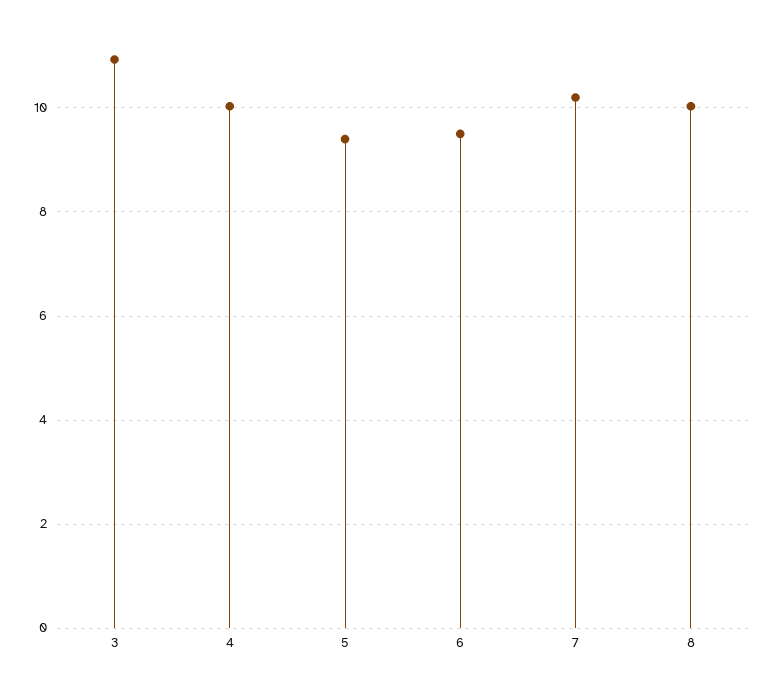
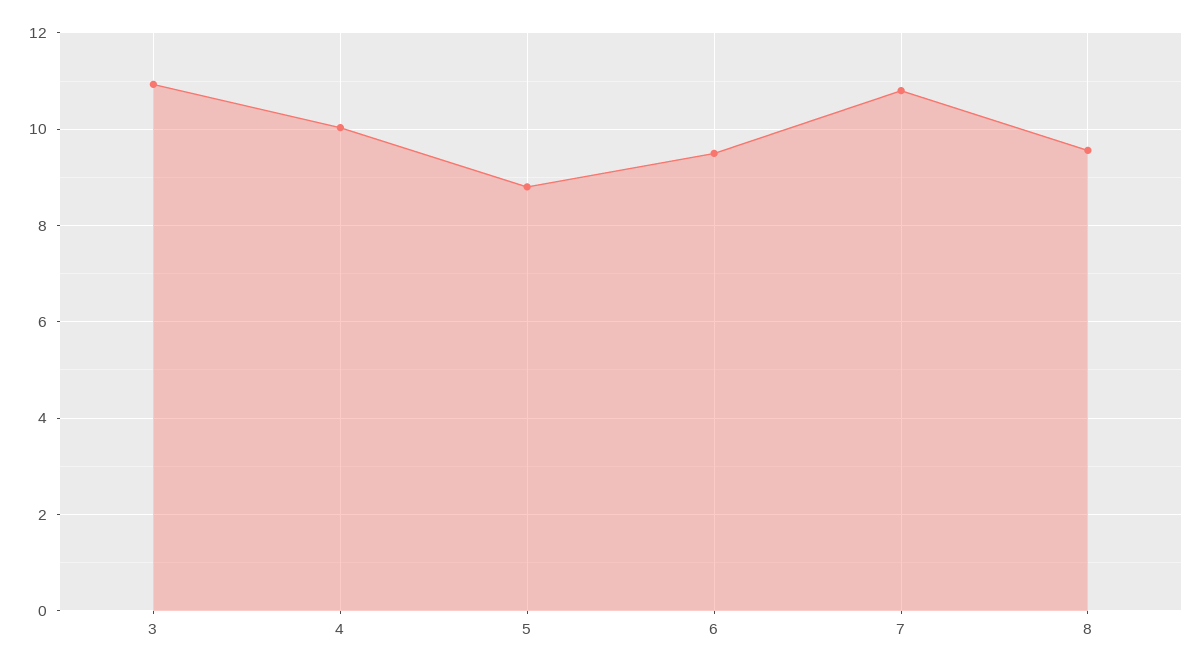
  {
    "3": 11,
    "4": 10,
-   "5": 9.4,
+   "5": 8.8,
    "6": 9.6,
-   "7": 10.2,
+   "7": 10.8,
-   "8": 10
+   "8": 9.6
  }

